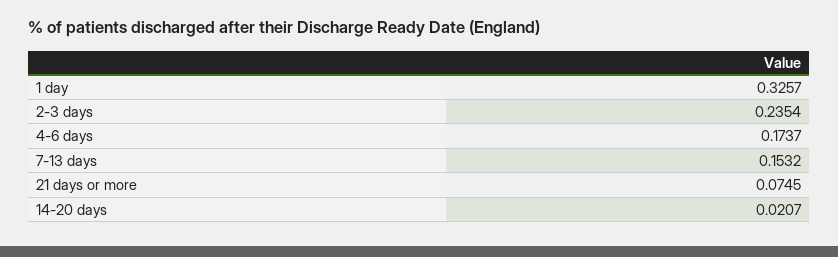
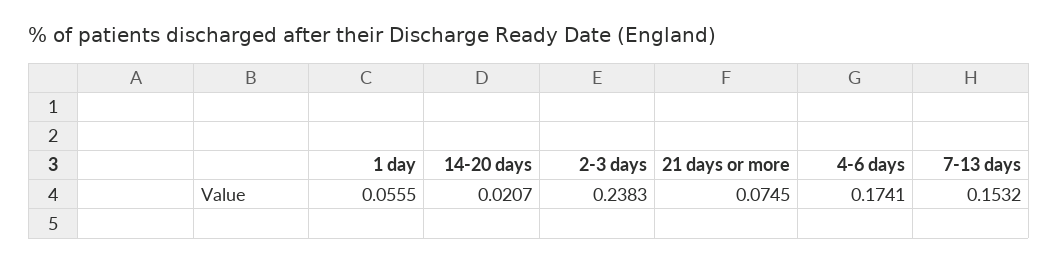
  {
-   "1 day": 0.3257,
+   "1 day": 0.0555,
-   "2-3 days": 0.2354,
+   "2-3 days": 0.2383,
-   "4-6 days": 0.1737,
+   "4-6 days": 0.1741,
    "7-13 days": 0.1532,
    "21 days or more": 0.0745,
    "14-20 days": 0.0207
  }

